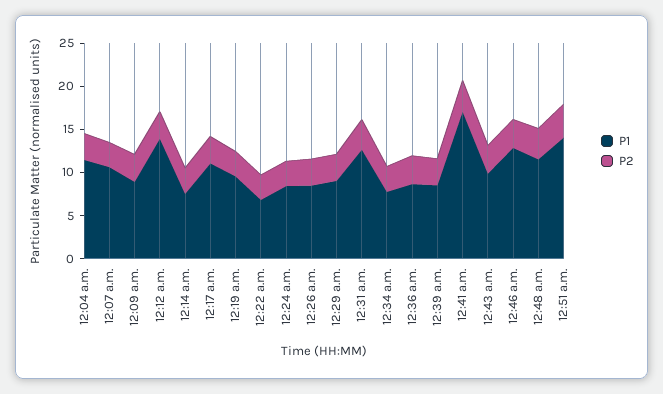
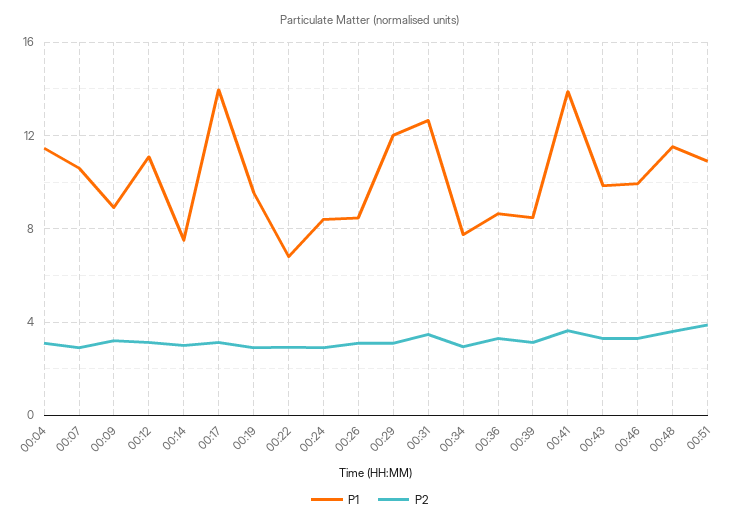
  {
    "P1": {
      "12:04 a.m.": 11.5,
      "12:07 a.m.": 10.5,
      "12:09 a.m.": 9,
-     "12:12 a.m.": 14,
+     "12:12 a.m.": 11,
      "12:14 a.m.": 7.5,
-     "12:17 a.m.": 11,
+     "12:17 a.m.": 14,
      "12:19 a.m.": 9.5,
      "12:22 a.m.": 7,
      "12:24 a.m.": 8.5,
      "12:26 a.m.": 8.5,
-     "12:29 a.m.": 9,
+     "12:29 a.m.": 12,
      "12:31 a.m.": 12.5,
      "12:34 a.m.": 8,
      "12:36 a.m.": 8.5,
      "12:39 a.m.": 8.5,
-     "12:41 a.m.": 17,
+     "12:41 a.m.": 14,
      "12:43 a.m.": 10,
-     "12:46 a.m.": 13,
+     "12:46 a.m.": 10,
      "12:48 a.m.": 11.5,
-     "12:51 a.m.": 14
+     "12:51 a.m.": 11
    },
    "P2": {
      "12:04 a.m.": 3,
      "12:07 a.m.": 3,
      "12:09 a.m.": 3,
      "12:12 a.m.": 3,
      "12:14 a.m.": 3,
      "12:17 a.m.": 3,
      "12:19 a.m.": 3,
      "12:22 a.m.": 3,
      "12:24 a.m.": 3,
      "12:26 a.m.": 3,
      "12:29 a.m.": 3,
      "12:31 a.m.": 3.5,
      "12:34 a.m.": 3,
      "12:36 a.m.": 3.5,
      "12:39 a.m.": 3,
      "12:41 a.m.": 3.5,
      "12:43 a.m.": 3.5,
      "12:46 a.m.": 3.5,
      "12:48 a.m.": 3.5,
      "12:51 a.m.": 4
    }
  }

